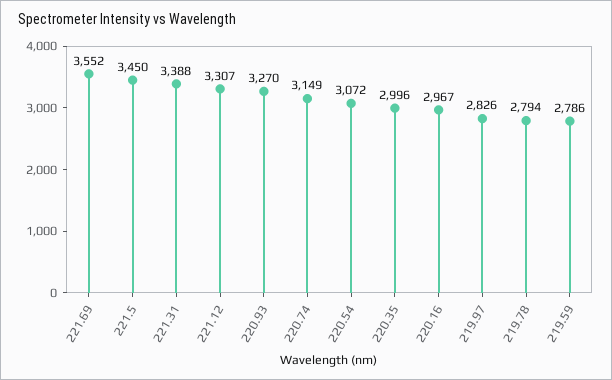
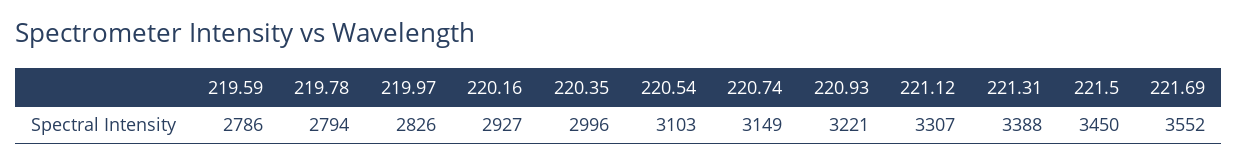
  {
    "221.69": 3552,
    "221.5": 3450,
    "221.31": 3388,
    "221.12": 3307,
-   "220.93": 3270,
+   "220.93": 3221,
    "220.74": 3149,
-   "220.54": 3072,
+   "220.54": 3103,
    "220.35": 2996,
-   "220.16": 2967,
+   "220.16": 2927,
    "219.97": 2826,
    "219.78": 2794,
    "219.59": 2786
  }

